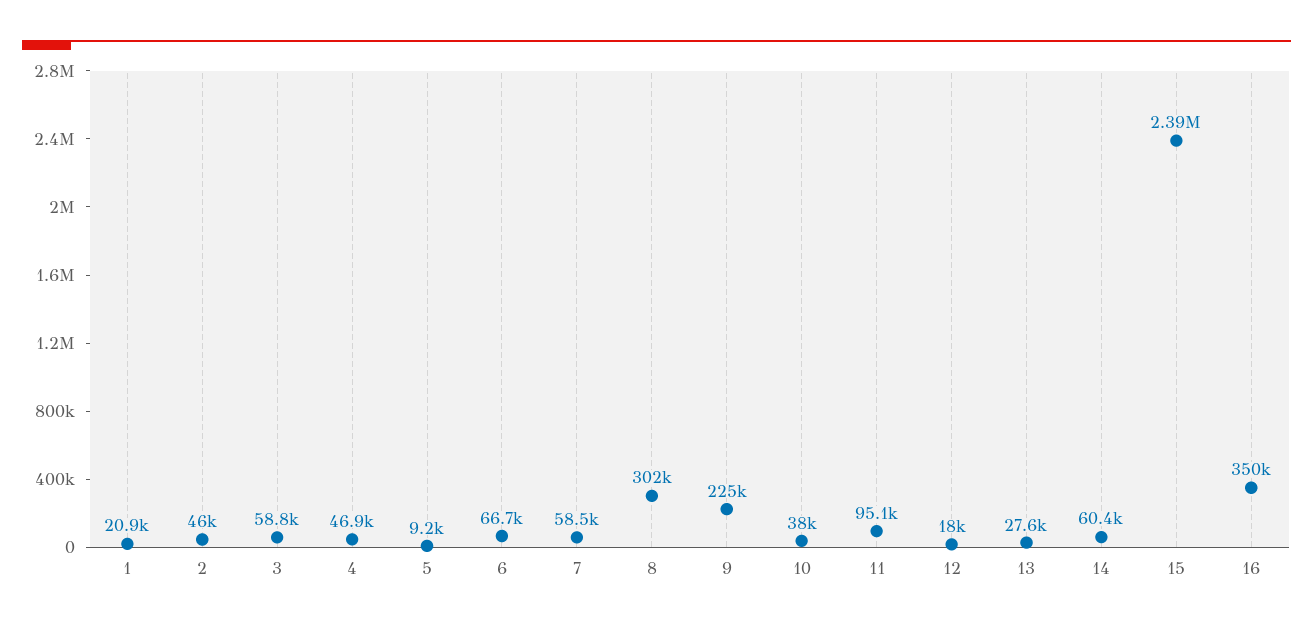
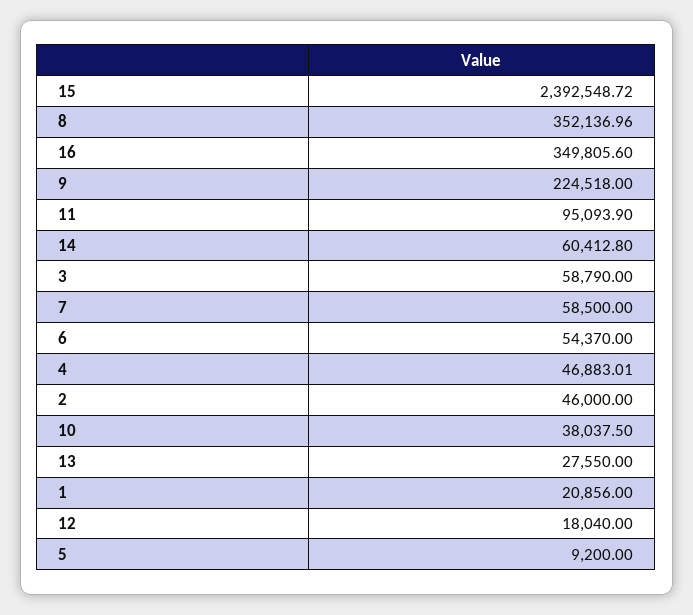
  {
    "1": 20856,
    "2": 46000,
    "3": 58790,
    "4": 46883.01,
    "5": 9200,
-   "6": 66700,
+   "6": 54370,
    "7": 58500,
-   "8": 302000,
+   "8": 352136.96,
    "9": 224518,
    "10": 38037.5,
    "11": 95093.9,
    "12": 18040,
    "13": 27550,
    "14": 60412.8,
    "15": 2392548.72,
    "16": 349805.6
  }

